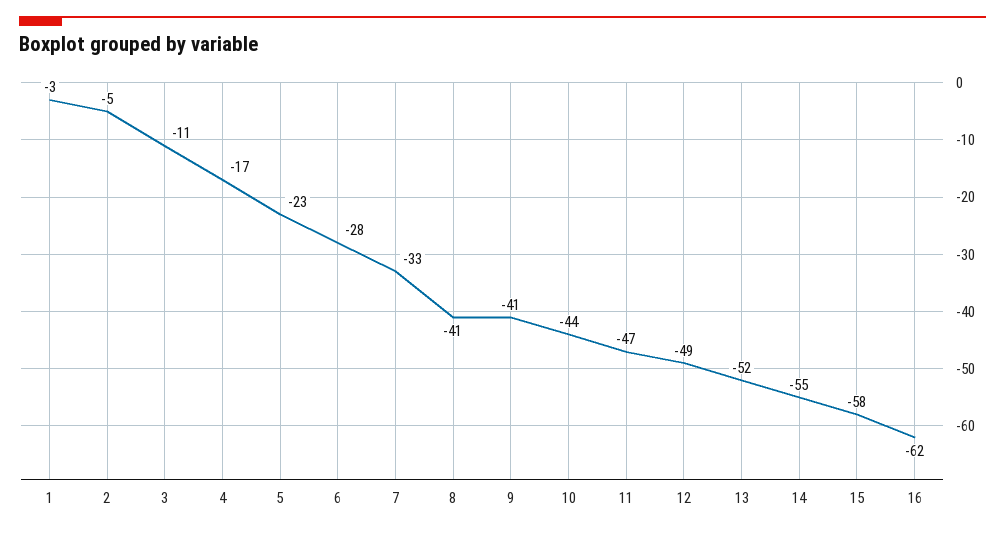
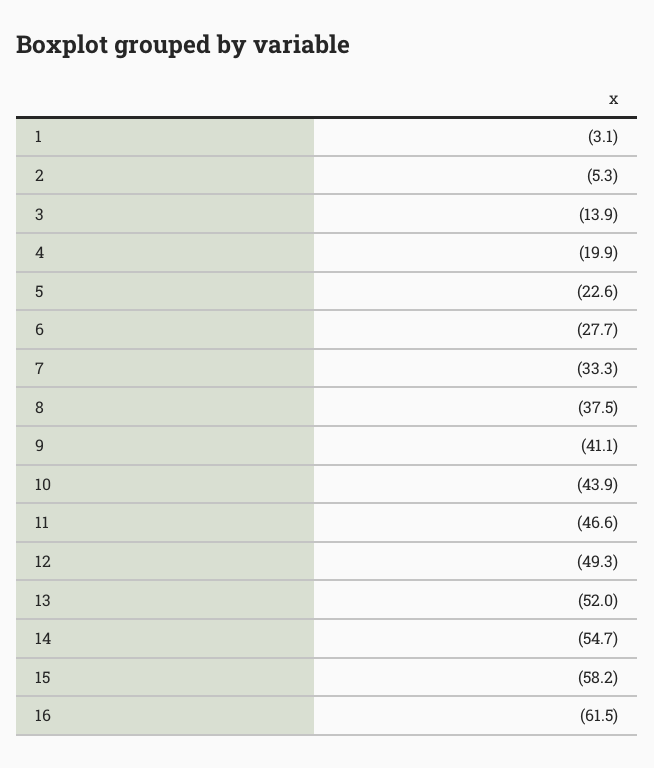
  {
    "1": -3.1,
    "2": -5.3,
-   "3": -11,
+   "3": -13.9,
-   "4": -17,
+   "4": -19.9,
    "5": -22.6,
    "6": -27.7,
    "7": -33.3,
-   "8": -41,
+   "8": -37.5,
    "9": -41.1,
    "10": -43.9,
    "11": -46.6,
    "12": -49.3,
    "13": -52,
    "14": -54.7,
    "15": -58.2,
    "16": -61.5
  }

